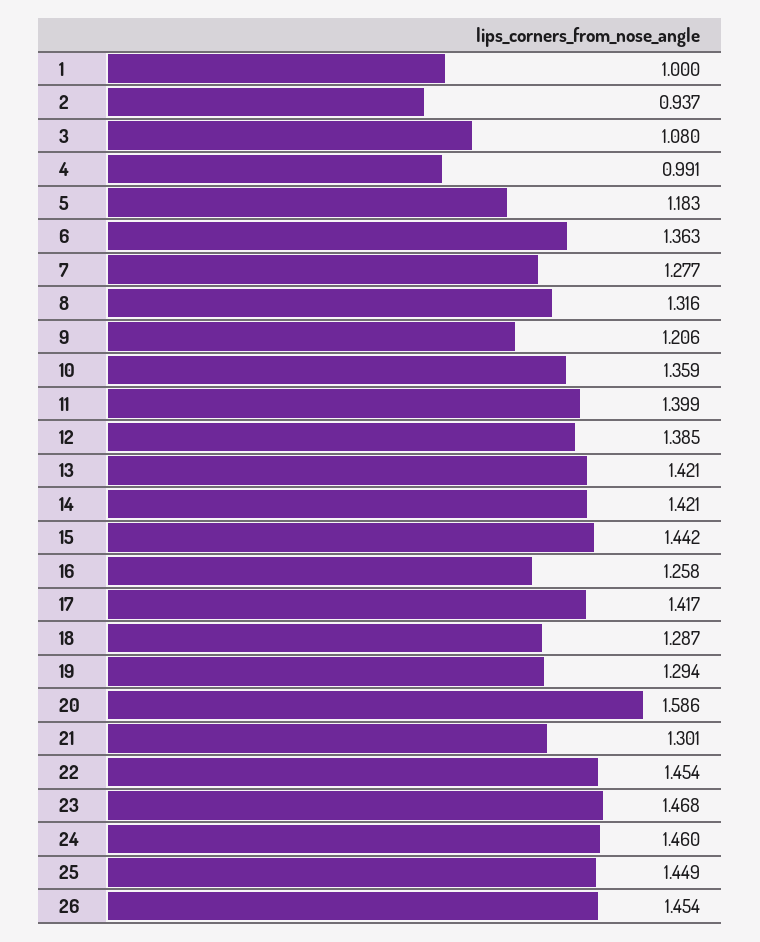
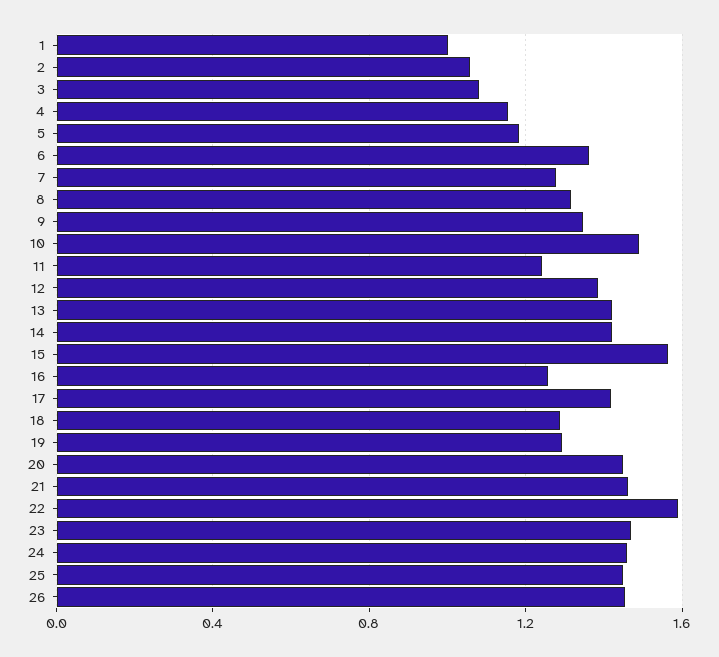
  {
    "1": 1,
-   "2": 0.937,
+   "2": 1.05,
    "3": 1.08,
-   "4": 0.991,
+   "4": 1.15,
    "5": 1.183,
    "6": 1.363,
    "7": 1.277,
    "8": 1.316,
-   "9": 1.206,
+   "9": 1.35,
-   "10": 1.359,
+   "10": 1.5,
-   "11": 1.399,
+   "11": 1.25,
    "12": 1.385,
    "13": 1.421,
    "14": 1.421,
-   "15": 1.442,
+   "15": 1.55,
    "16": 1.258,
    "17": 1.417,
    "18": 1.287,
    "19": 1.294,
-   "20": 1.586,
+   "20": 1.45,
-   "21": 1.301,
+   "21": 1.45,
-   "22": 1.454,
+   "22": 1.6,
    "23": 1.468,
    "24": 1.46,
    "25": 1.449,
    "26": 1.454
  }

